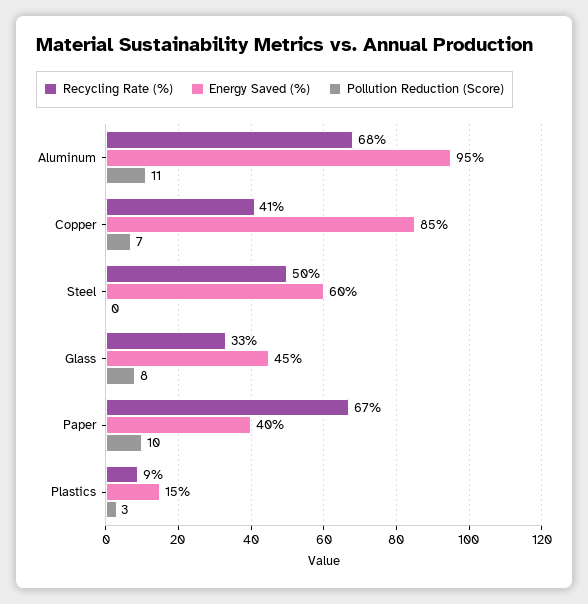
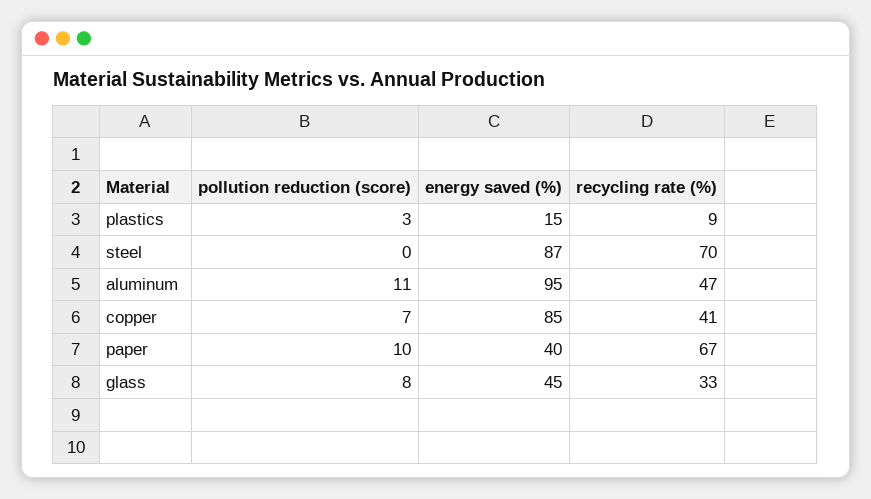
  {
    "Recycling Rate (%)": {
-     "Aluminum": 68,
+     "Aluminum": 47,
      "Copper": 41,
-     "Steel": 50,
+     "Steel": 70,
      "Glass": 33,
      "Paper": 67,
      "Plastics": 9
    },
    "Energy Saved (%)": {
      "Aluminum": 95,
      "Copper": 85,
-     "Steel": 60,
+     "Steel": 87,
      "Glass": 45,
      "Paper": 40,
      "Plastics": 15
    },
    "Pollution Reduction (Score)": {
      "Aluminum": 11,
      "Copper": 7,
      "Steel": 0,
      "Glass": 8,
      "Paper": 10,
      "Plastics": 3
    }
  }

